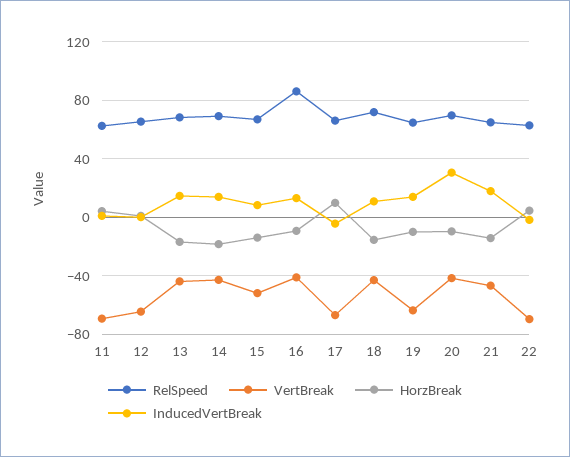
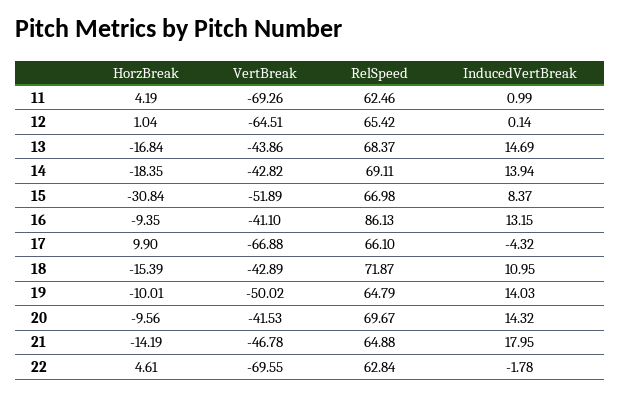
  {
    "RelSpeed": {
      "11": 62.46,
      "12": 65.42,
      "13": 68.37,
      "14": 69.11,
      "15": 66.98,
      "16": 86.13,
      "17": 66.1,
      "18": 71.87,
      "19": 64.79,
      "20": 69.67,
      "21": 64.88,
      "22": 62.84
    },
    "VertBreak": {
      "11": -69.26,
      "12": -64.51,
      "13": -43.86,
      "14": -42.82,
      "15": -51.89,
      "16": -41.1,
      "17": -66.88,
      "18": -42.89,
-     "19": -65,
+     "19": -50.02,
      "20": -41.53,
      "21": -46.78,
      "22": -69.55
    },
    "HorzBreak": {
      "11": 4.19,
      "12": 1.04,
      "13": -16.84,
      "14": -18.35,
-     "15": -15,
+     "15": -30.84,
      "16": -9.35,
      "17": 9.9,
      "18": -15.39,
      "19": -10.01,
      "20": -9.56,
      "21": -14.19,
      "22": 4.61
    },
    "InducedVertBreak": {
      "11": 0.99,
      "12": 0.14,
      "13": 14.69,
      "14": 13.94,
      "15": 8.37,
      "16": 13.15,
      "17": -4.32,
      "18": 10.95,
      "19": 14.03,
-     "20": 30,
+     "20": 14.32,
      "21": 17.95,
      "22": -1.78
    }
  }

